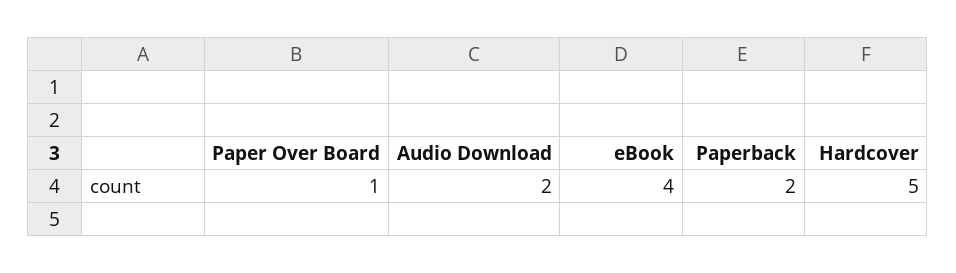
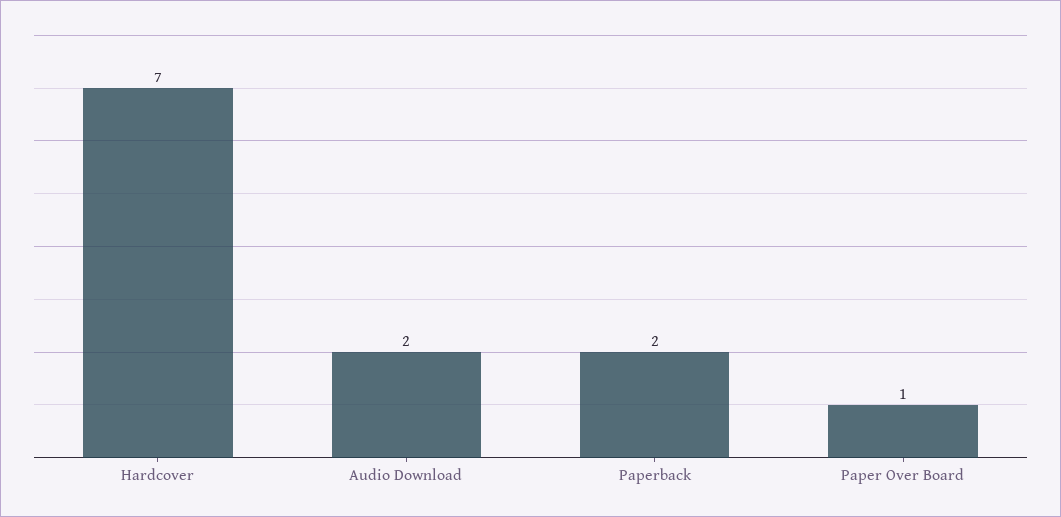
  {
    "Paper Over Board": 1,
    "Audio Download": 2,
-   "eBook": 4,
    "Paperback": 2,
-   "Hardcover": 5
+   "Hardcover": 7
  }

